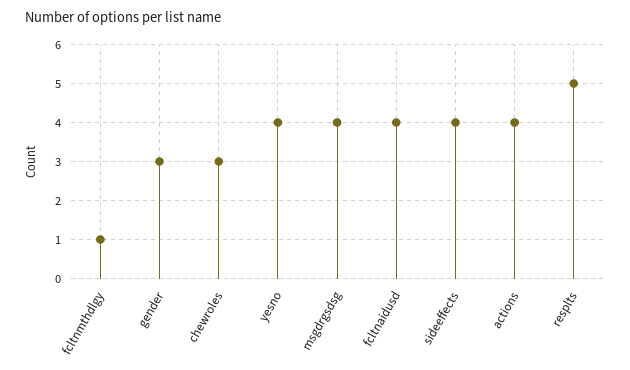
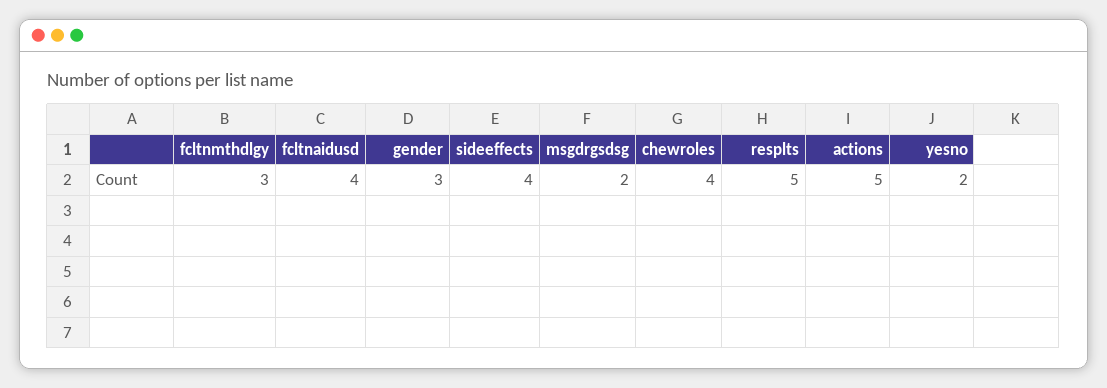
  {
-   "fcltnmthdlgy": 1,
+   "fcltnmthdlgy": 3,
    "gender": 3,
-   "chewroles": 3,
+   "chewroles": 4,
-   "yesno": 4,
+   "yesno": 2,
-   "msgdrgsdsg": 4,
+   "msgdrgsdsg": 2,
    "fcltnaidusd": 4,
    "sideeffects": 4,
-   "actions": 4,
+   "actions": 5,
    "resplts": 5
  }

